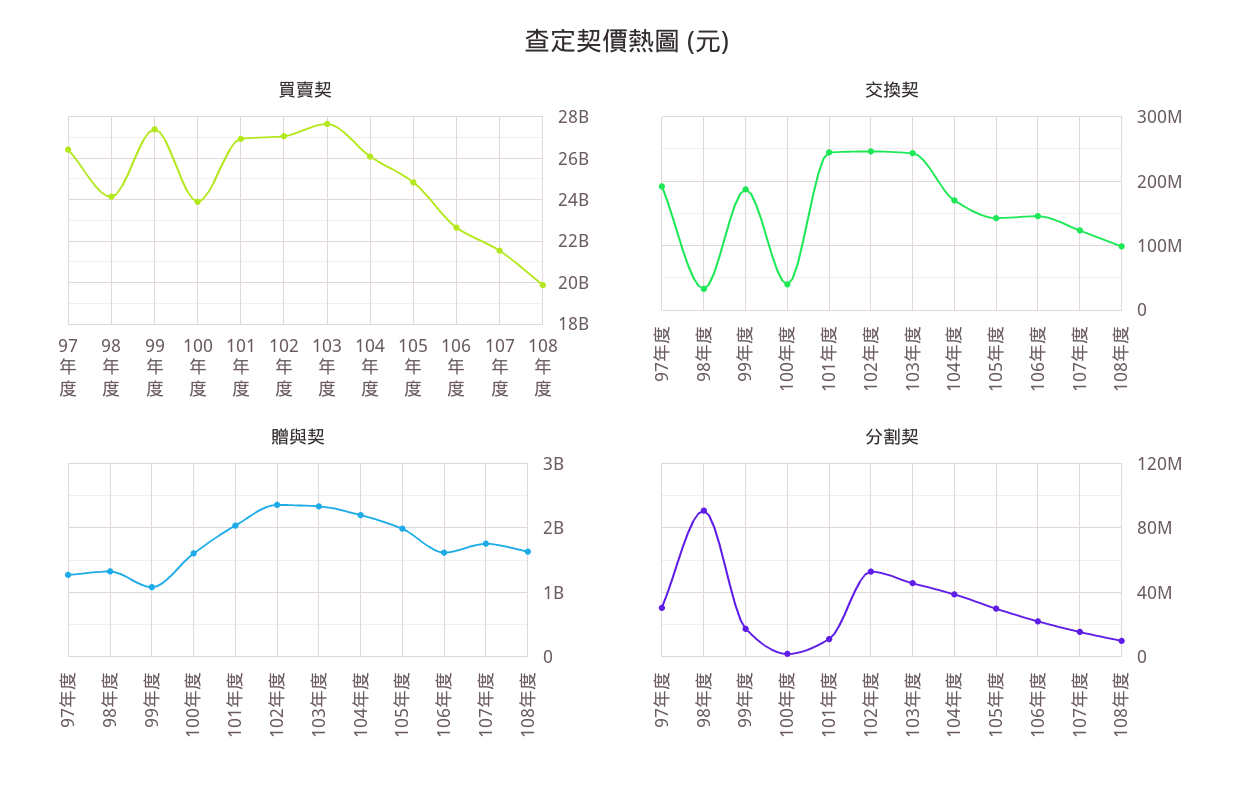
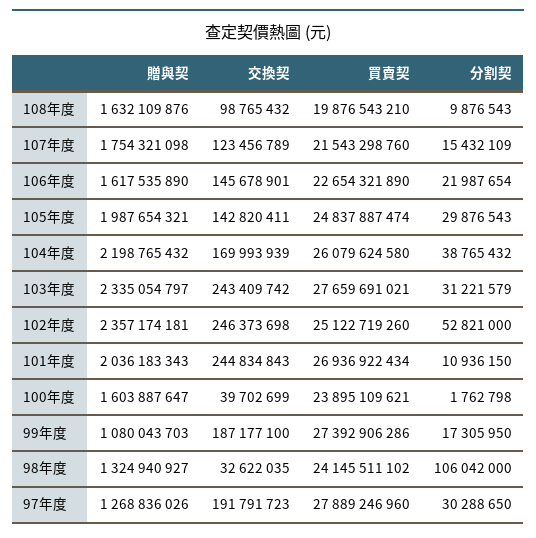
  {
    "買賣契": {
-     "97年度": 26500000000,
+     "97年度": 27889246960,
      "98年度": 24145511102,
      "99年度": 27392906286,
      "100年度": 23895109621,
      "101年度": 26936922434,
-     "102年度": 27000000000,
+     "102年度": 25122719260,
      "103年度": 27659691021,
      "104年度": 26079624580,
      "105年度": 24837887474,
      "106年度": 22654321890,
      "107年度": 21543298760,
      "108年度": 19876543210
    },
    "交換契": {
      "97年度": 191791723,
      "98年度": 32622035,
      "99年度": 187177100,
      "100年度": 39702699,
      "101年度": 244834843,
      "102年度": 246373698,
      "103年度": 243409742,
      "104年度": 169993939,
      "105年度": 142820411,
      "106年度": 145678901,
      "107年度": 123456789,
      "108年度": 98765432
    },
    "贈與契": {
      "97年度": 1268836026,
      "98年度": 1324940927,
      "99年度": 1080043703,
      "100年度": 1603887647,
      "101年度": 2036183343,
      "102年度": 2357174181,
      "103年度": 2335054797,
      "104年度": 2198765432,
      "105年度": 1987654321,
      "106年度": 1617535890,
      "107年度": 1754321098,
      "108年度": 1632109876
    },
    "分割契": {
      "97年度": 30288650,
-     "98年度": 90000000,
+     "98年度": 106042000,
      "99年度": 17305950,
      "100年度": 1762798,
      "101年度": 10936150,
      "102年度": 52821000,
-     "103年度": 45000000,
+     "103年度": 31221579,
      "104年度": 38765432,
      "105年度": 29876543,
      "106年度": 21987654,
      "107年度": 15432109,
      "108年度": 9876543
    }
  }

